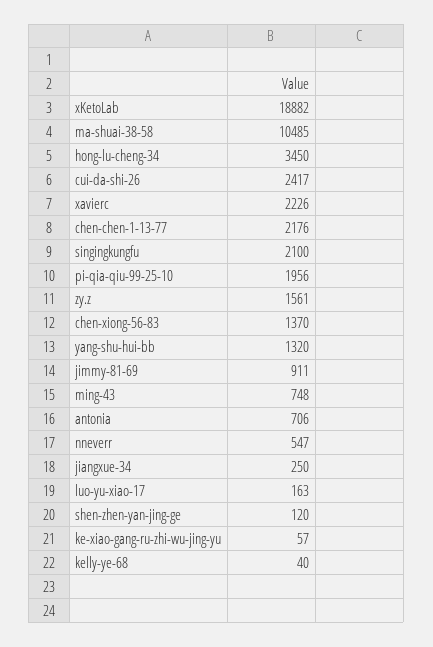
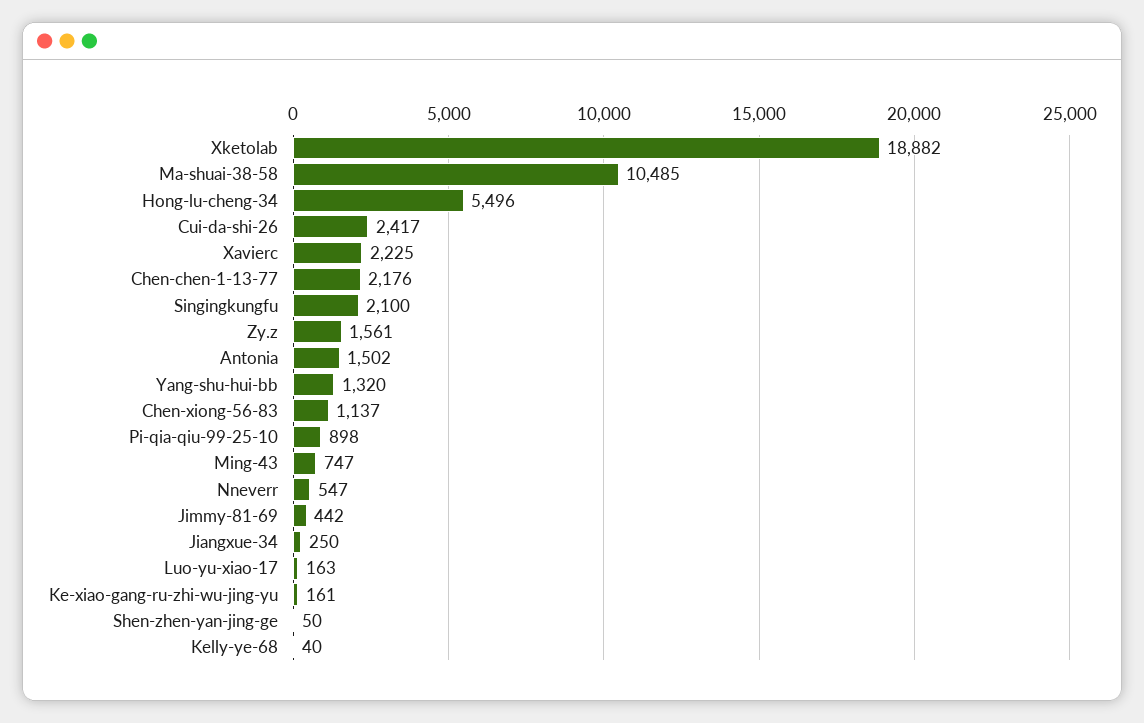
  {
    "xKetoLab": 18882,
    "ma-shuai-38-58": 10485,
-   "hong-lu-cheng-34": 3450,
+   "hong-lu-cheng-34": 5496,
    "cui-da-shi-26": 2417,
-   "xavierc": 2226,
+   "xavierc": 2225,
    "chen-chen-1-13-77": 2176,
    "singingkungfu": 2100,
-   "pi-qia-qiu-99-25-10": 1956,
+   "pi-qia-qiu-99-25-10": 898,
    "zy.z": 1561,
-   "chen-xiong-56-83": 1370,
+   "chen-xiong-56-83": 1137,
    "yang-shu-hui-bb": 1320,
-   "jimmy-81-69": 911,
+   "jimmy-81-69": 442,
-   "ming-43": 748,
+   "ming-43": 747,
-   "antonia": 706,
+   "antonia": 1502,
    "nneverr": 547,
    "jiangxue-34": 250,
    "luo-yu-xiao-17": 163,
-   "shen-zhen-yan-jing-ge": 120,
+   "shen-zhen-yan-jing-ge": 50,
-   "ke-xiao-gang-ru-zhi-wu-jing-yu": 57,
+   "ke-xiao-gang-ru-zhi-wu-jing-yu": 161,
    "kelly-ye-68": 40
  }

